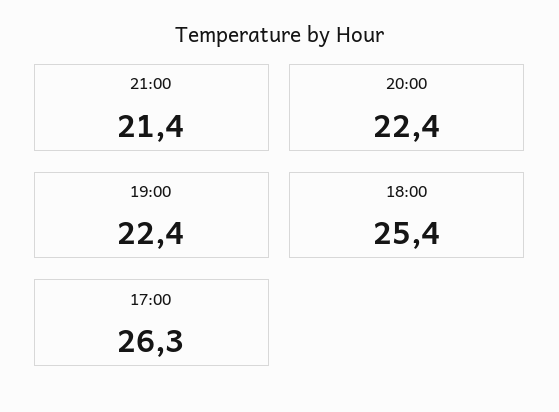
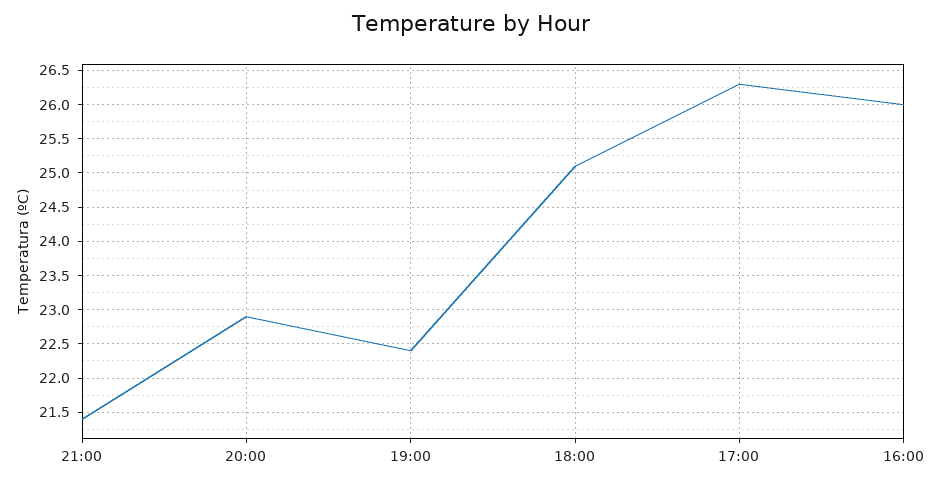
  {
    "21:00": 21.4,
-   "20:00": 22.4,
+   "20:00": 22.9,
    "19:00": 22.4,
-   "18:00": 25.4,
+   "18:00": 25.1,
-   "17:00": 26.3
+   "17:00": 26.3,
+   "16:00": 26
  }

